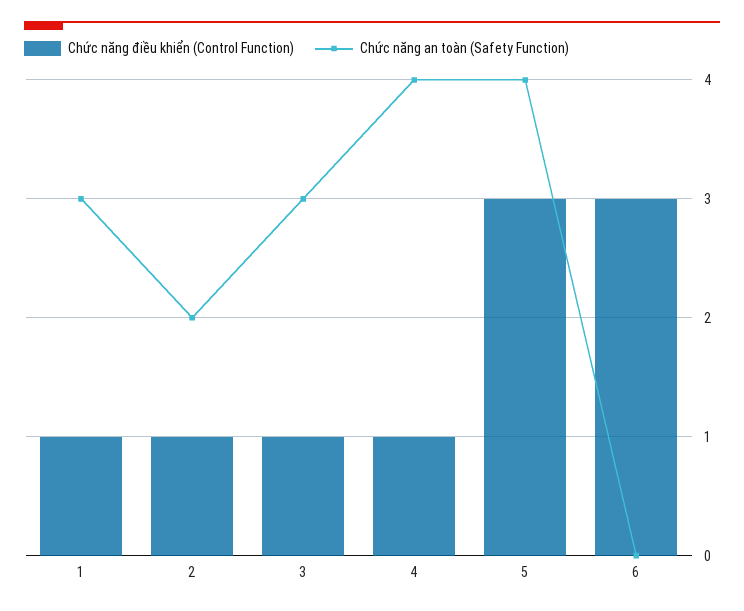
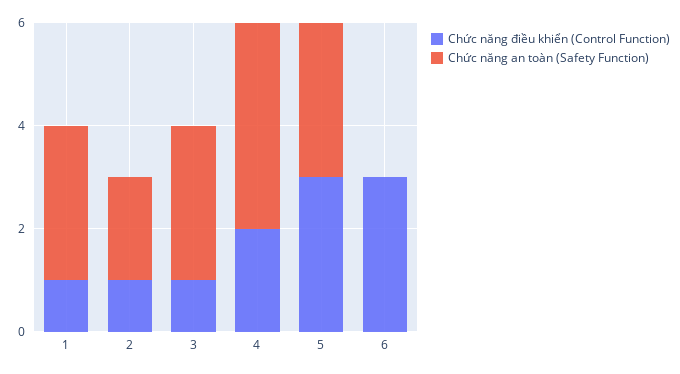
  {
    "Chức năng điều khiển (Control Function)": {
      "1": 1,
      "2": 1,
      "3": 1,
-     "4": 1,
+     "4": 2,
      "5": 3,
      "6": 3
    },
    "Chức năng an toàn (Safety Function)": {
      "1": 3,
      "2": 2,
      "3": 3,
      "4": 4,
-     "5": 4,
+     "5": 3,
      "6": 0
    }
  }

